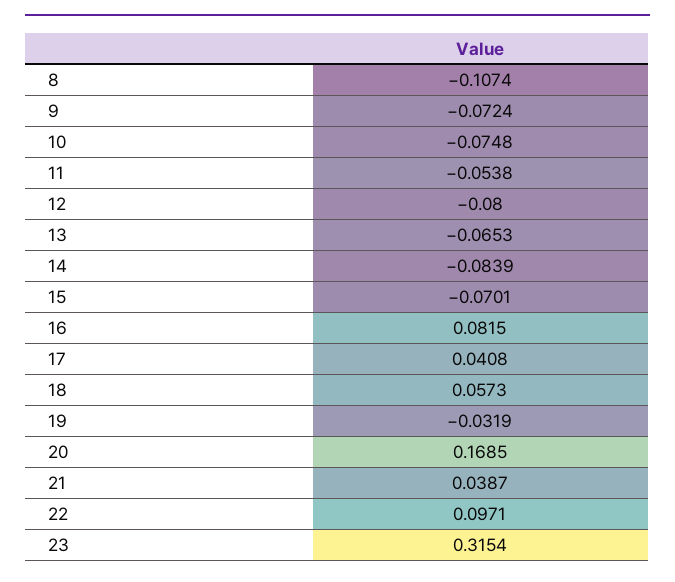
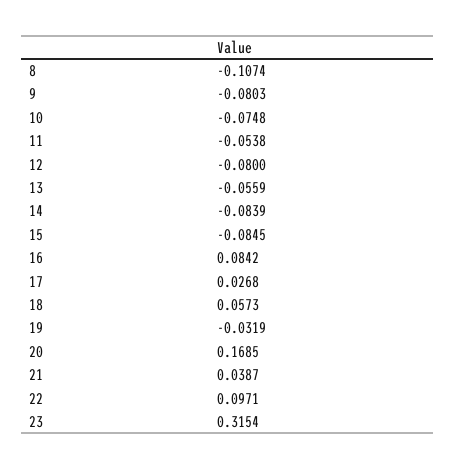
  {
    "8": -0.1074,
-   "9": -0.0724,
+   "9": -0.0803,
    "10": -0.0748,
    "11": -0.0538,
    "12": -0.08,
-   "13": -0.0653,
+   "13": -0.0559,
    "14": -0.0839,
-   "15": -0.0701,
+   "15": -0.0845,
-   "16": 0.0815,
+   "16": 0.0842,
-   "17": 0.0408,
+   "17": 0.0268,
    "18": 0.0573,
    "19": -0.0319,
    "20": 0.1685,
    "21": 0.0387,
    "22": 0.0971,
    "23": 0.3154
  }

